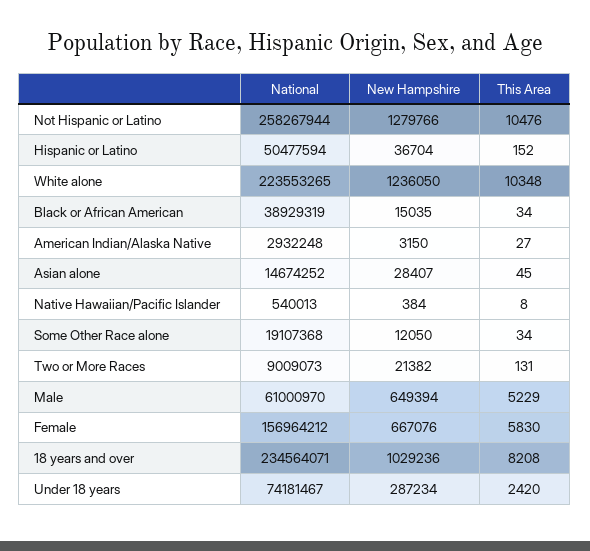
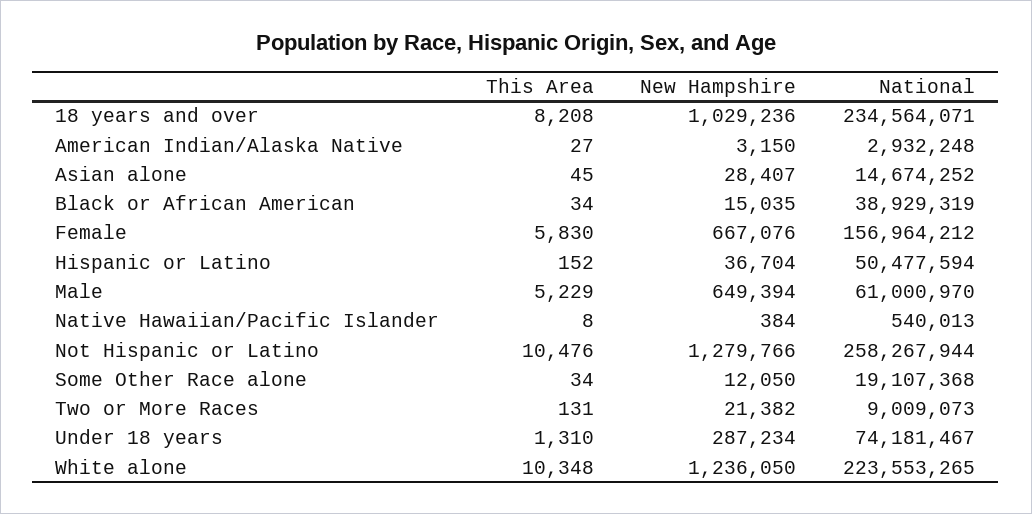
  {
    "National": {
      "Not Hispanic or Latino": 258267944,
      "Hispanic or Latino": 50477594,
      "White alone": 223553265,
      "Black or African American": 38929319,
      "American Indian/Alaska Native": 2932248,
      "Asian alone": 14674252,
      "Native Hawaiian/Pacific Islander": 540013,
      "Some Other Race alone": 19107368,
      "Two or More Races": 9009073,
      "Male": 61000970,
      "Female": 156964212,
      "18 years and over": 234564071,
      "Under 18 years": 74181467
    },
    "New Hampshire": {
      "Not Hispanic or Latino": 1279766,
      "Hispanic or Latino": 36704,
      "White alone": 1236050,
      "Black or African American": 15035,
      "American Indian/Alaska Native": 3150,
      "Asian alone": 28407,
      "Native Hawaiian/Pacific Islander": 384,
      "Some Other Race alone": 12050,
      "Two or More Races": 21382,
      "Male": 649394,
      "Female": 667076,
      "18 years and over": 1029236,
      "Under 18 years": 287234
    },
    "This Area": {
      "Not Hispanic or Latino": 10476,
      "Hispanic or Latino": 152,
      "White alone": 10348,
      "Black or African American": 34,
      "American Indian/Alaska Native": 27,
      "Asian alone": 45,
      "Native Hawaiian/Pacific Islander": 8,
      "Some Other Race alone": 34,
      "Two or More Races": 131,
      "Male": 5229,
      "Female": 5830,
      "18 years and over": 8208,
-     "Under 18 years": 2420
+     "Under 18 years": 1310
    }
  }

